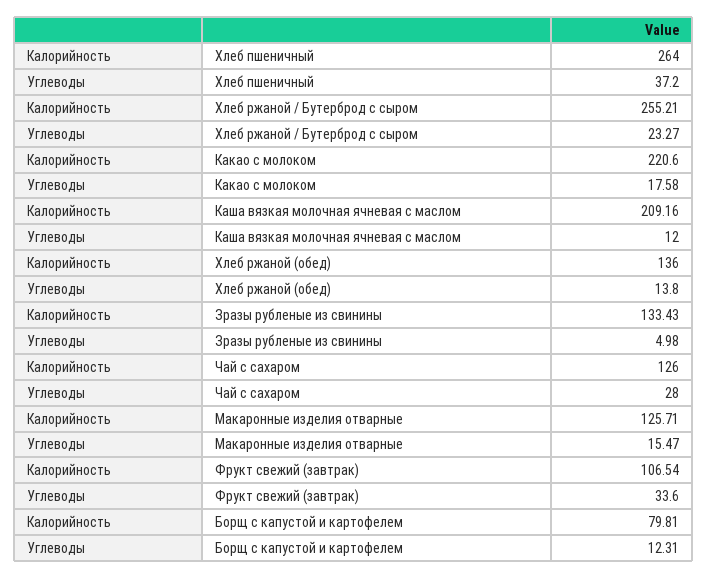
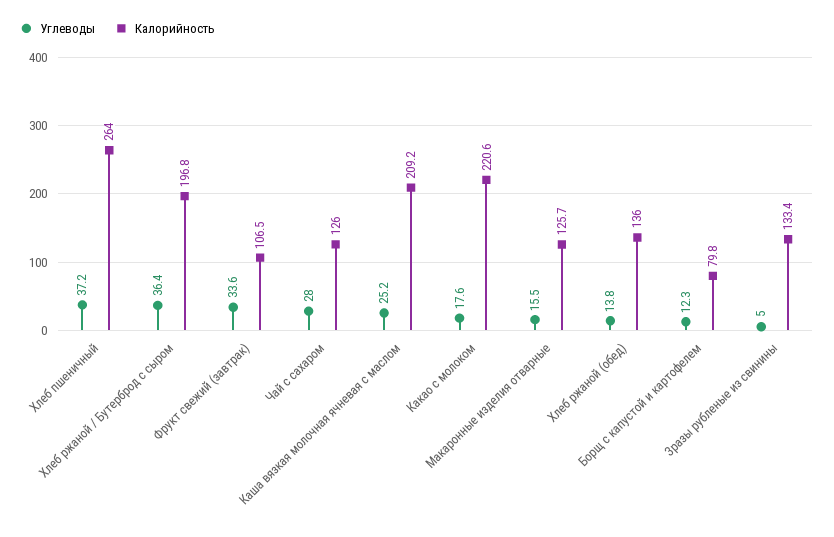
  {
    "Калорийность": {
      "Хлеб пшеничный": 264,
-     "Хлеб ржаной / Бутерброд с сыром": 255.21,
+     "Хлеб ржаной / Бутерброд с сыром": 196.8,
      "Какао с молоком": 220.6,
      "Каша вязкая молочная ячневая с маслом": 209.16,
      "Хлеб ржаной (обед)": 136,
      "Зразы рубленые из свинины": 133.43,
      "Чай с сахаром": 126,
      "Макаронные изделия отварные": 125.71,
      "Фрукт свежий (завтрак)": 106.54,
      "Борщ с капустой и картофелем": 79.81
    },
    "Углеводы": {
      "Хлеб пшеничный": 37.2,
-     "Хлеб ржаной / Бутерброд с сыром": 23.27,
+     "Хлеб ржаной / Бутерброд с сыром": 36.4,
      "Какао с молоком": 17.58,
-     "Каша вязкая молочная ячневая с маслом": 12,
+     "Каша вязкая молочная ячневая с маслом": 25.2,
      "Хлеб ржаной (обед)": 13.8,
      "Зразы рубленые из свинины": 4.98,
      "Чай с сахаром": 28,
      "Макаронные изделия отварные": 15.47,
      "Фрукт свежий (завтрак)": 33.6,
      "Борщ с капустой и картофелем": 12.31
    }
  }

